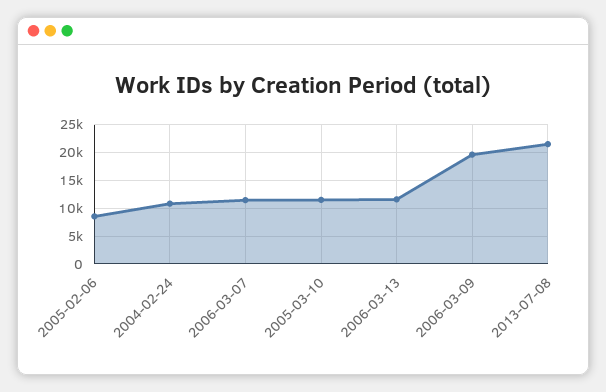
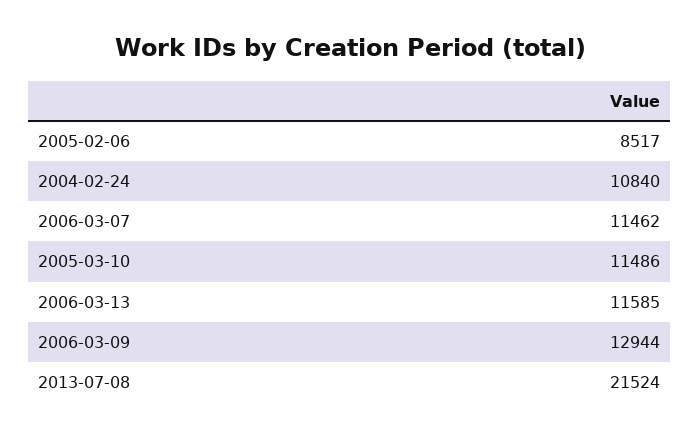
  {
    "2005-02-06": 8517,
    "2004-02-24": 10840,
    "2006-03-07": 11462,
    "2005-03-10": 11486,
    "2006-03-13": 11585,
-   "2006-03-09": 20000,
+   "2006-03-09": 12944,
    "2013-07-08": 21524
  }

